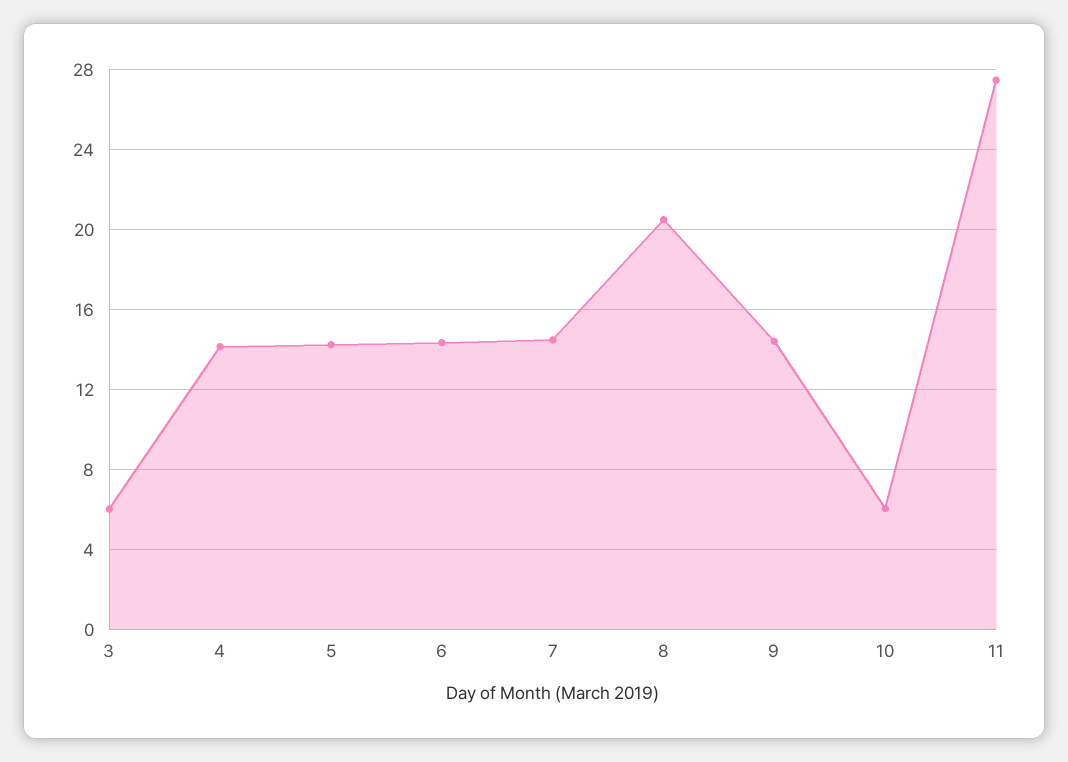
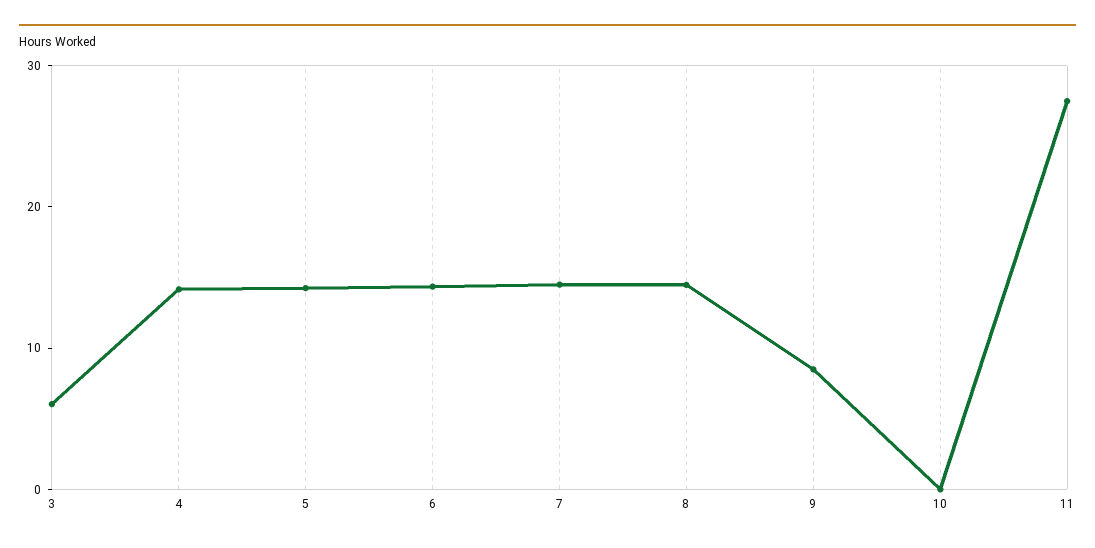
  {
    "3": 6,
    "4": 14,
    "5": 14.5,
    "6": 14.5,
    "7": 14.5,
-   "8": 20.5,
+   "8": 14,
-   "9": 14.5,
+   "9": 8,
-   "10": 6,
+   "10": 0,
    "11": 27.5
  }

